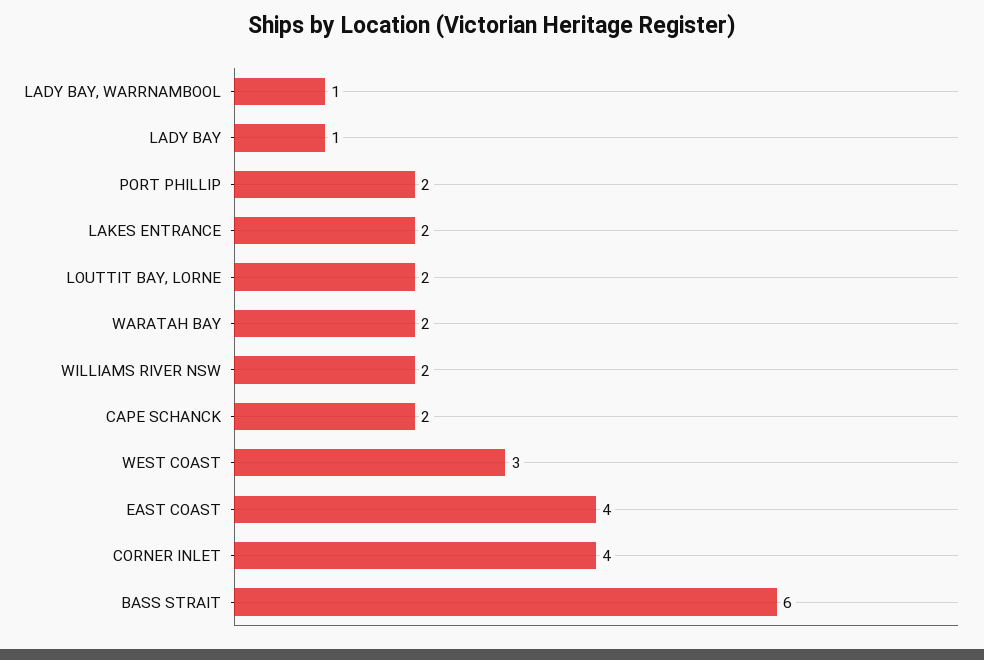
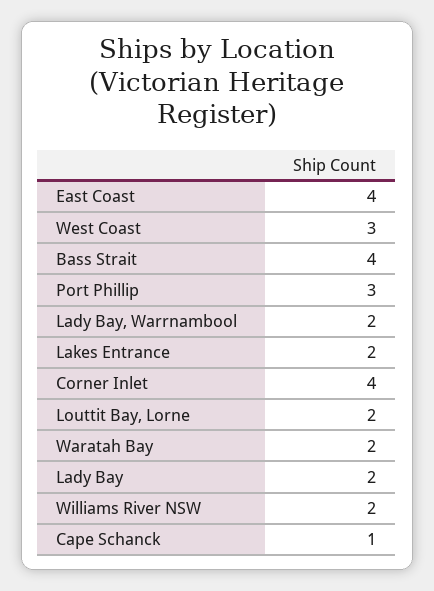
  {
-   "LADY BAY, WARRNAMBOOL": 1,
+   "LADY BAY, WARRNAMBOOL": 2,
-   "LADY BAY": 1,
+   "LADY BAY": 2,
-   "PORT PHILLIP": 2,
+   "PORT PHILLIP": 3,
    "LAKES ENTRANCE": 2,
    "LOUTTIT BAY, LORNE": 2,
    "WARATAH BAY": 2,
    "WILLIAMS RIVER NSW": 2,
-   "CAPE SCHANCK": 2,
+   "CAPE SCHANCK": 1,
    "WEST COAST": 3,
    "EAST COAST": 4,
    "CORNER INLET": 4,
-   "BASS STRAIT": 6
+   "BASS STRAIT": 4
  }

